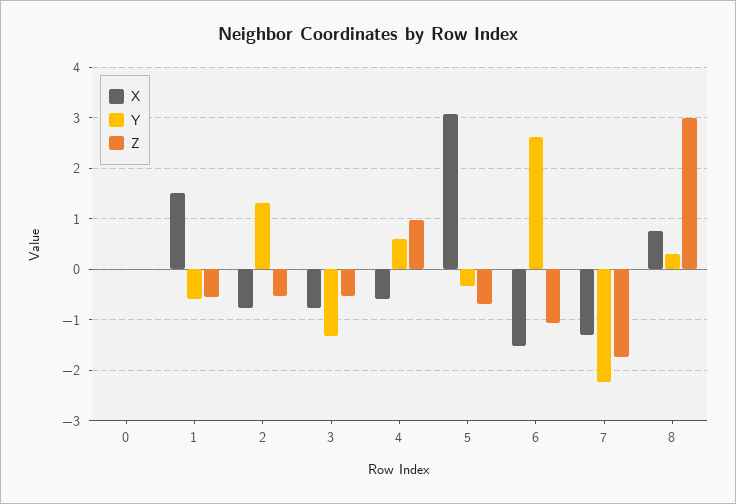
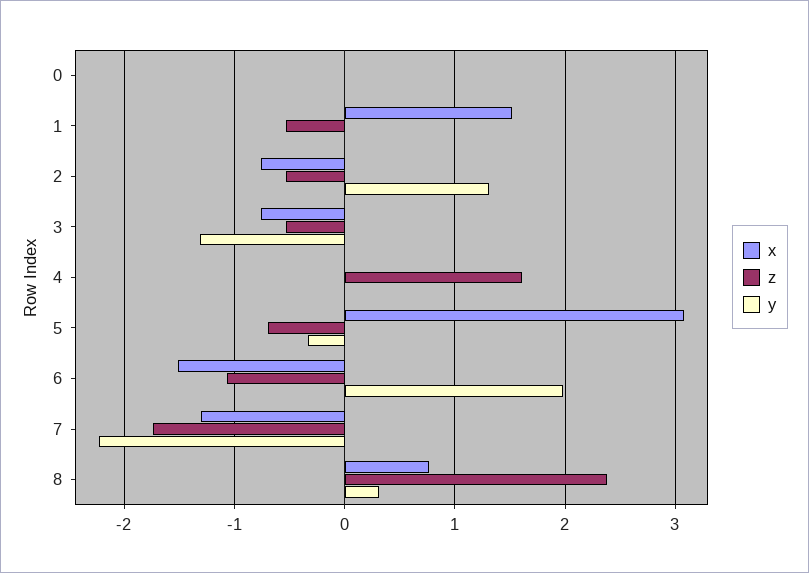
  {
    "X": {
      "0": 0,
      "1": 1.5,
      "2": -0.8,
      "3": -0.8,
-     "4": -0.6,
+     "4": 0,
      "5": 3.1,
      "6": -1.5,
      "7": -1.3,
      "8": 0.8
    },
    "Y": {
      "0": 0,
-     "1": -0.6,
+     "1": 0,
      "2": 1.3,
      "3": -1.3,
-     "4": 0.6,
+     "4": 0,
      "5": -0.3,
-     "6": 2.6,
+     "6": 2,
      "7": -2.2,
      "8": 0.3
    },
    "Z": {
      "0": 0,
      "1": -0.5,
      "2": -0.5,
      "3": -0.5,
-     "4": 1,
+     "4": 1.6,
      "5": -0.7,
      "6": -1.1,
      "7": -1.7,
-     "8": 3
+     "8": 2.4
    }
  }

